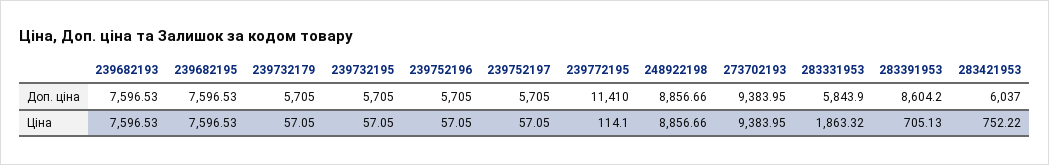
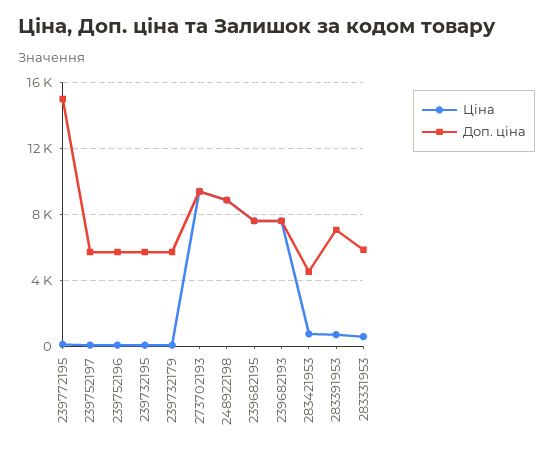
  {
    "Доп. ціна": {
      "239682193": 7596.53,
      "239682195": 7596.53,
      "239732179": 5705,
      "239732195": 5705,
      "239752196": 5705,
      "239752197": 5705,
-     "239772195": 11410,
+     "239772195": 15000,
      "248922198": 8856.66,
      "273702193": 9383.95,
      "283331953": 5843.9,
-     "283391953": 8604.2,
+     "283391953": 7000,
-     "283421953": 6037
+     "283421953": 4500
    },
    "Ціна": {
      "239682193": 7596.53,
      "239682195": 7596.53,
      "239732179": 57.05,
      "239732195": 57.05,
      "239752196": 57.05,
      "239752197": 57.05,
      "239772195": 114.1,
      "248922198": 8856.66,
      "273702193": 9383.95,
-     "283331953": 1863.32,
+     "283331953": 500,
      "283391953": 705.13,
      "283421953": 752.22
    }
  }

